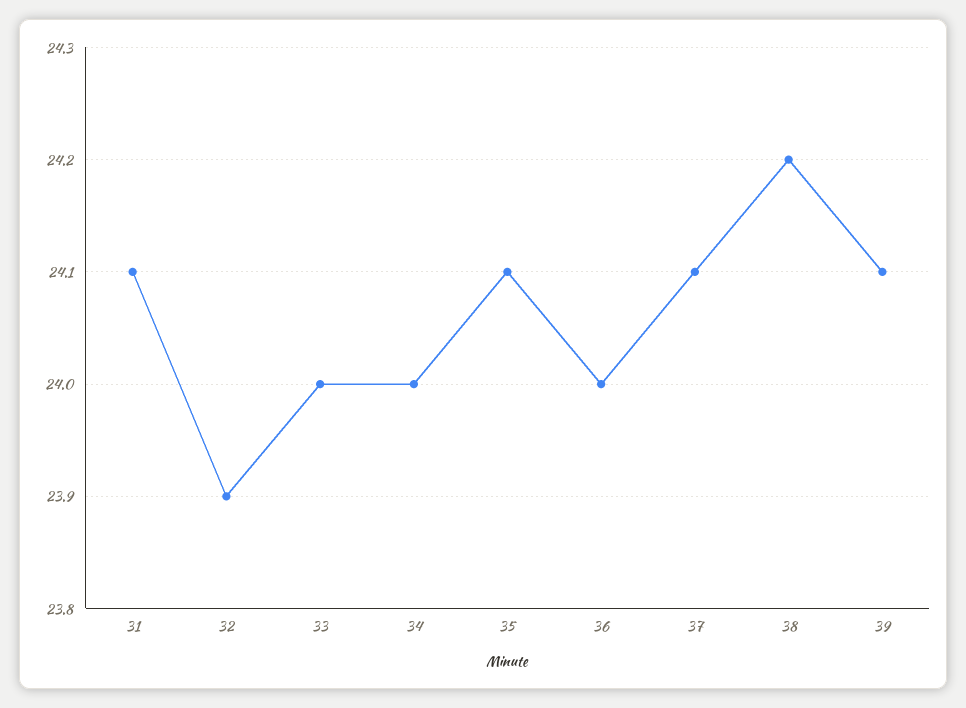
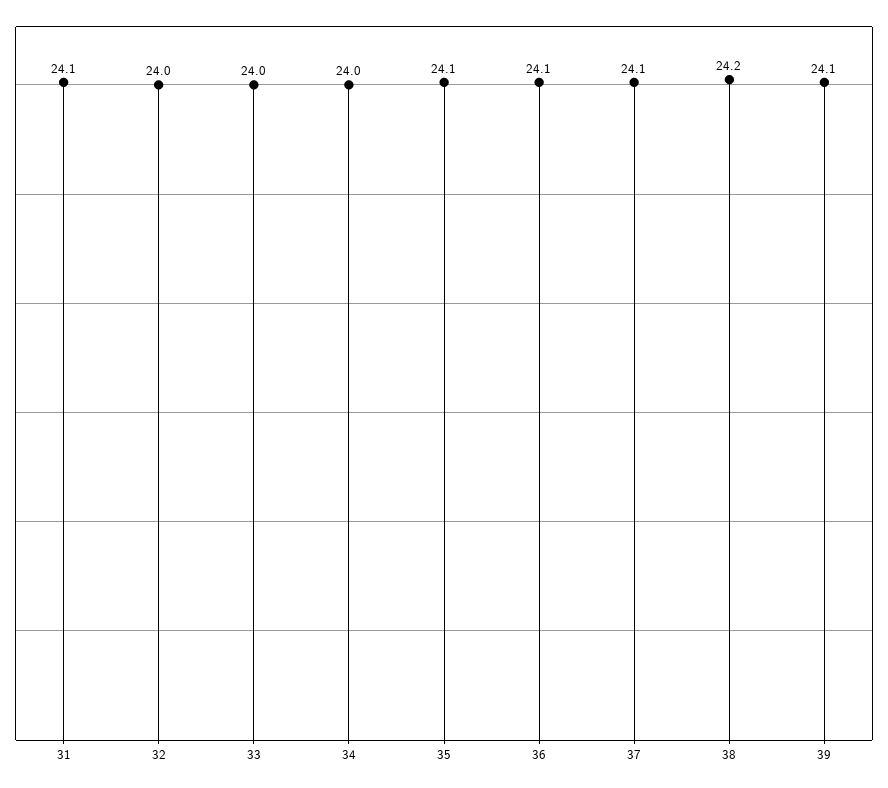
  {
    "31": 24.1,
-   "32": 23.9,
+   "32": 24,
    "33": 24,
    "34": 24,
    "35": 24.1,
-   "36": 24,
+   "36": 24.1,
    "37": 24.1,
    "38": 24.2,
    "39": 24.1
  }

